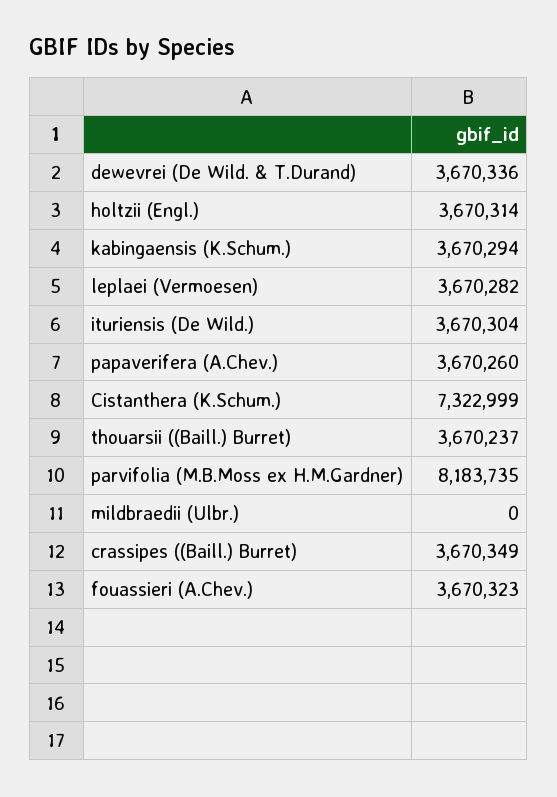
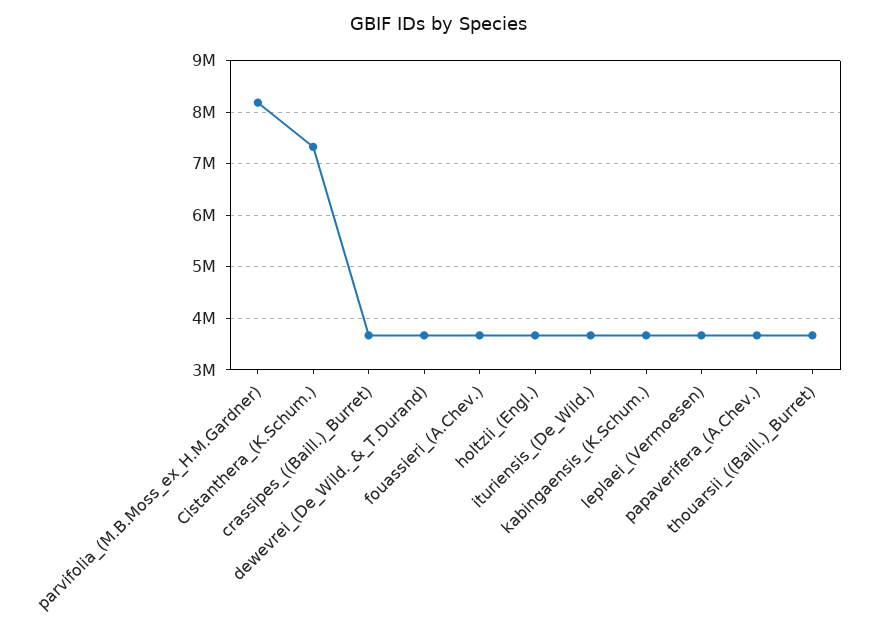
  {
    "dewevrei (De Wild. & T.Durand)": 3670336,
    "holtzii (Engl.)": 3670314,
    "kabingaensis (K.Schum.)": 3670294,
    "leplaei (Vermoesen)": 3670282,
    "ituriensis (De Wild.)": 3670304,
    "papaverifera (A.Chev.)": 3670260,
    "Cistanthera (K.Schum.)": 7322999,
    "thouarsii ((Baill.) Burret)": 3670237,
    "parvifolia (M.B.Moss ex H.M.Gardner)": 8183735,
-   "mildbraedii (Ulbr.)": 0,
    "crassipes ((Baill.) Burret)": 3670349,
    "fouassieri (A.Chev.)": 3670323
  }

